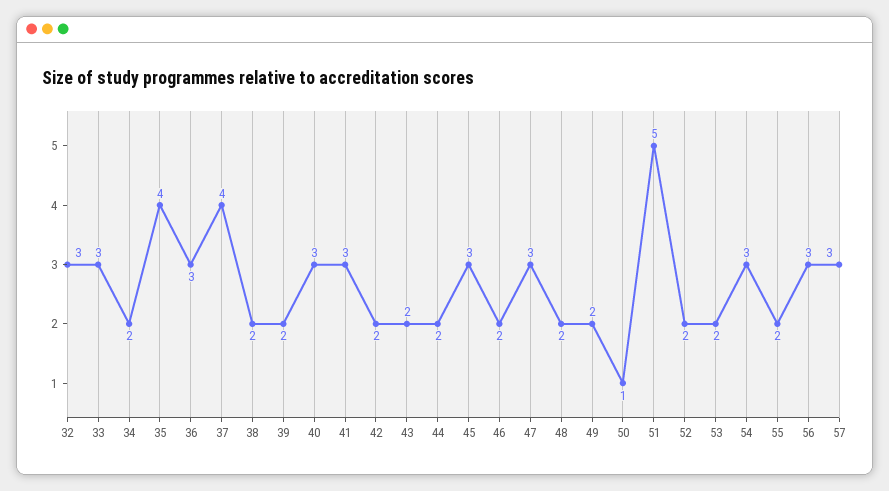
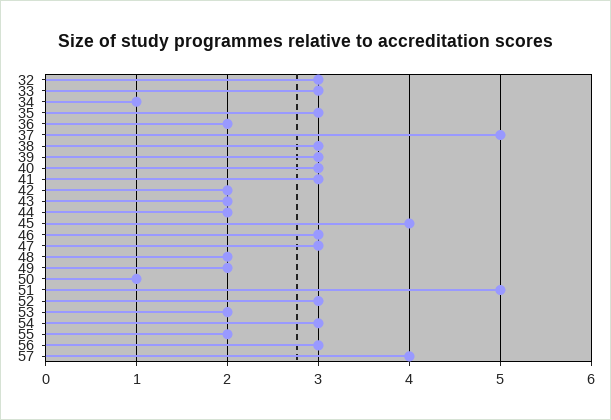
  {
    "32": 3,
    "33": 3,
-   "34": 2,
+   "34": 1,
-   "35": 4,
+   "35": 3,
-   "36": 3,
+   "36": 2,
-   "37": 4,
+   "37": 5,
-   "38": 2,
+   "38": 3,
-   "39": 2,
+   "39": 3,
    "40": 3,
    "41": 3,
    "42": 2,
    "43": 2,
    "44": 2,
-   "45": 3,
+   "45": 4,
-   "46": 2,
+   "46": 3,
    "47": 3,
    "48": 2,
    "49": 2,
    "50": 1,
    "51": 5,
-   "52": 2,
+   "52": 3,
    "53": 2,
    "54": 3,
    "55": 2,
    "56": 3,
-   "57": 3
+   "57": 4
  }

